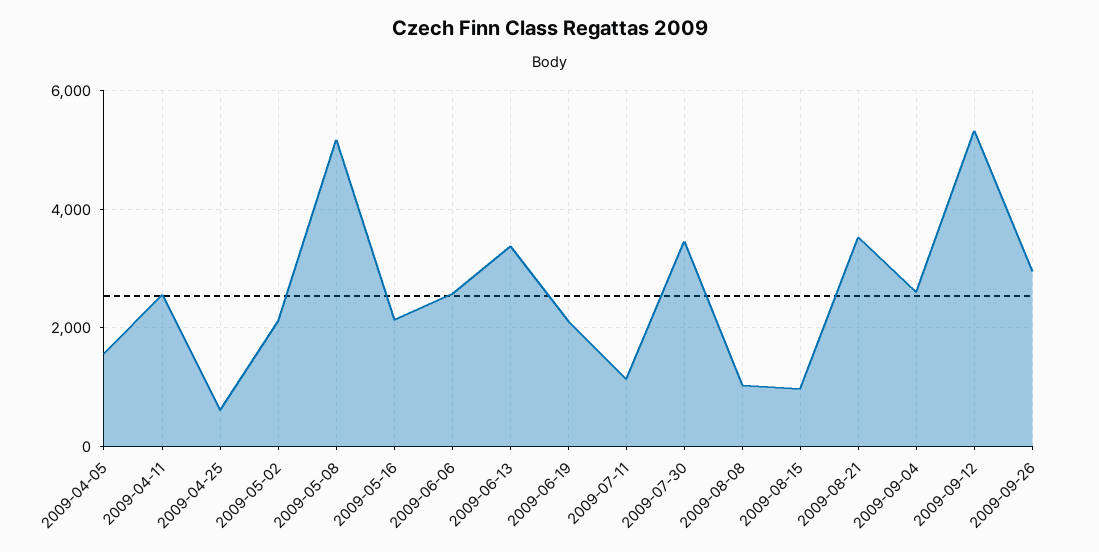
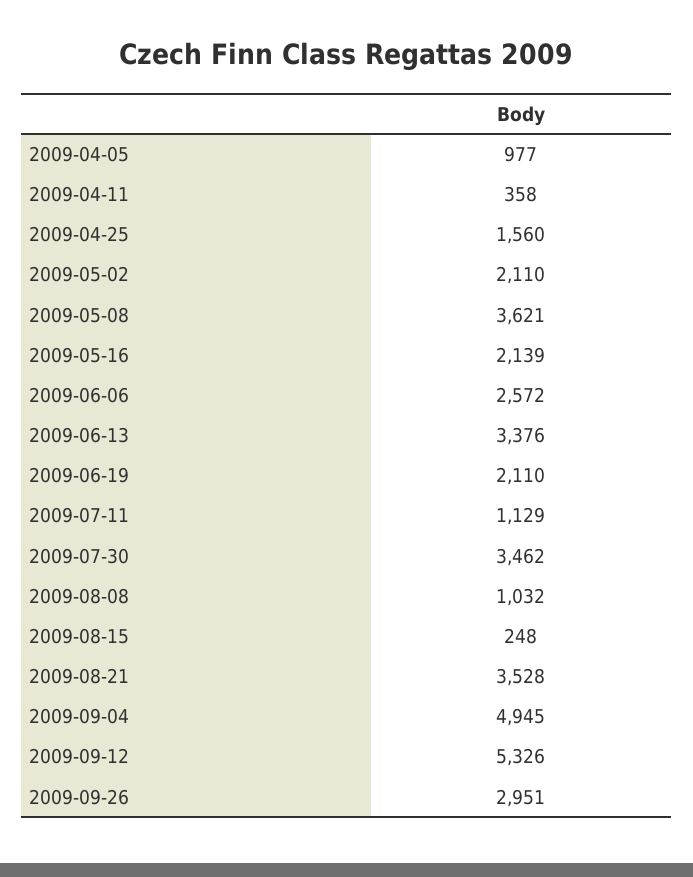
  {
-   "2009-04-05": 1600,
+   "2009-04-05": 977,
-   "2009-04-11": 2600,
+   "2009-04-11": 358,
-   "2009-04-25": 600,
+   "2009-04-25": 1560,
    "2009-05-02": 2110,
-   "2009-05-08": 5200,
+   "2009-05-08": 3621,
    "2009-05-16": 2139,
    "2009-06-06": 2572,
    "2009-06-13": 3376,
    "2009-06-19": 2110,
    "2009-07-11": 1129,
    "2009-07-30": 3462,
    "2009-08-08": 1032,
-   "2009-08-15": 1000,
+   "2009-08-15": 248,
    "2009-08-21": 3528,
-   "2009-09-04": 2600,
+   "2009-09-04": 4945,
    "2009-09-12": 5326,
    "2009-09-26": 2951
  }

